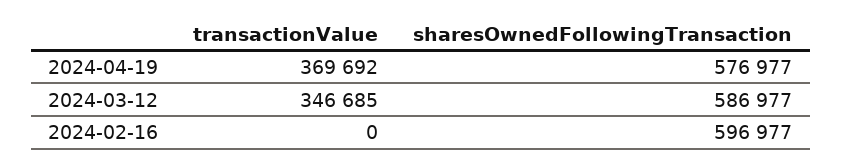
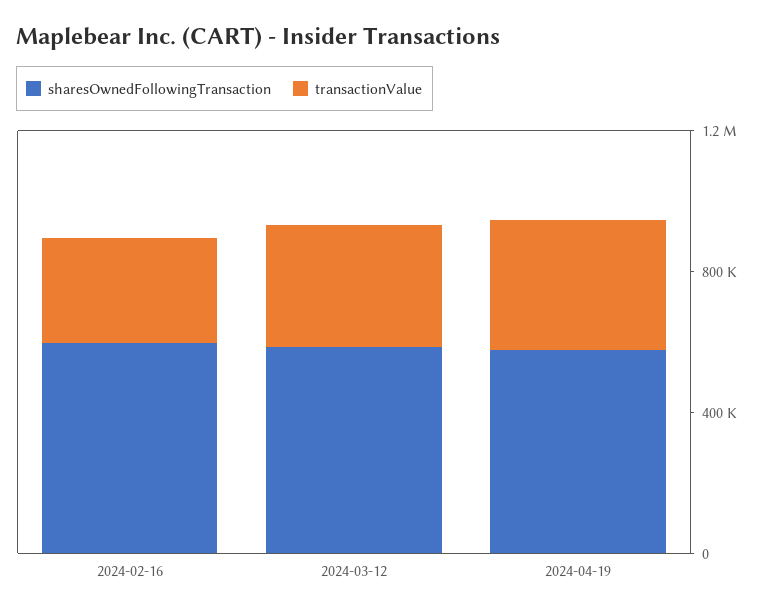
  {
    "transactionValue": {
      "2024-04-19": 369692,
      "2024-03-12": 346685,
-     "2024-02-16": 0
+     "2024-02-16": 300000
    },
    "sharesOwnedFollowingTransaction": {
      "2024-04-19": 576977,
      "2024-03-12": 586977,
      "2024-02-16": 596977
    }
  }

